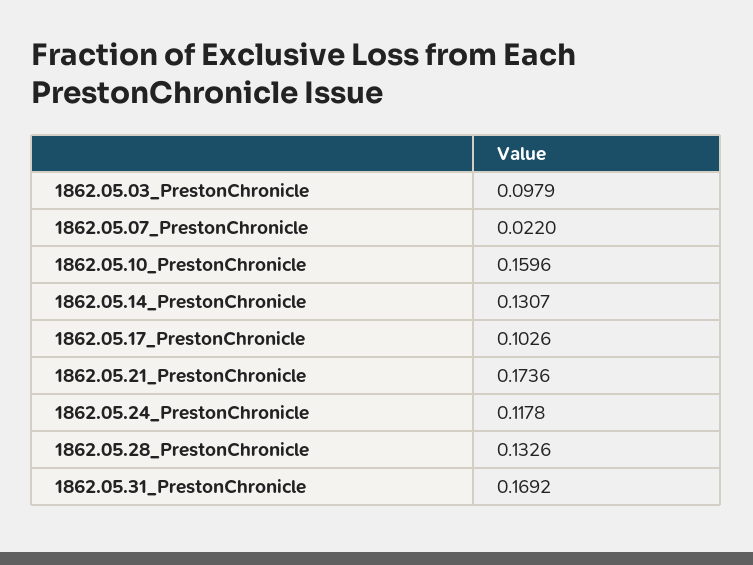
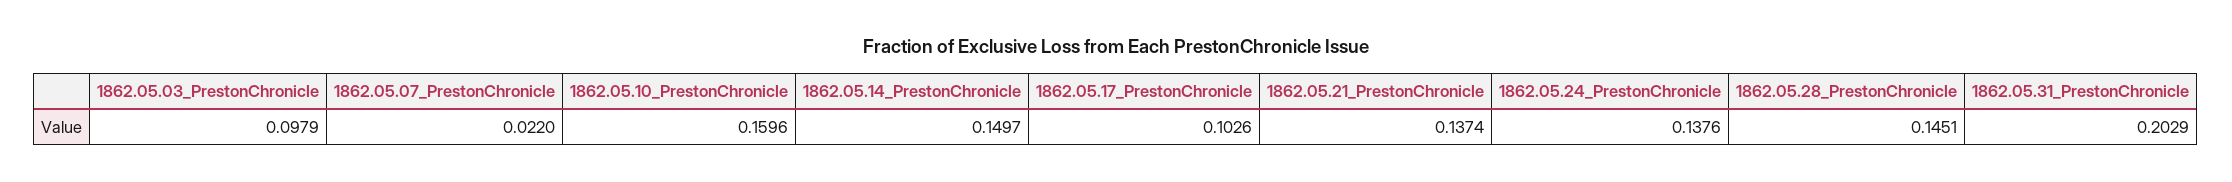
  {
    "1862.05.03_PrestonChronicle": 0.0979,
    "1862.05.07_PrestonChronicle": 0.022,
    "1862.05.10_PrestonChronicle": 0.1596,
-   "1862.05.14_PrestonChronicle": 0.1307,
+   "1862.05.14_PrestonChronicle": 0.1497,
    "1862.05.17_PrestonChronicle": 0.1026,
-   "1862.05.21_PrestonChronicle": 0.1736,
+   "1862.05.21_PrestonChronicle": 0.1374,
-   "1862.05.24_PrestonChronicle": 0.1178,
+   "1862.05.24_PrestonChronicle": 0.1376,
-   "1862.05.28_PrestonChronicle": 0.1326,
+   "1862.05.28_PrestonChronicle": 0.1451,
-   "1862.05.31_PrestonChronicle": 0.1692
+   "1862.05.31_PrestonChronicle": 0.2029
  }

